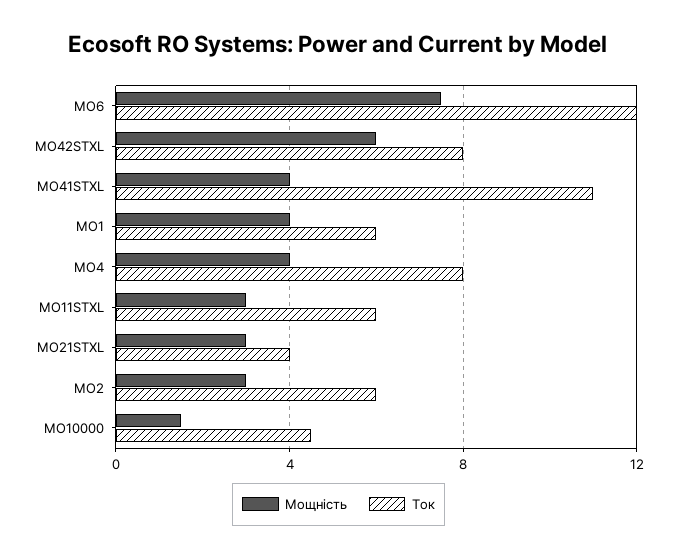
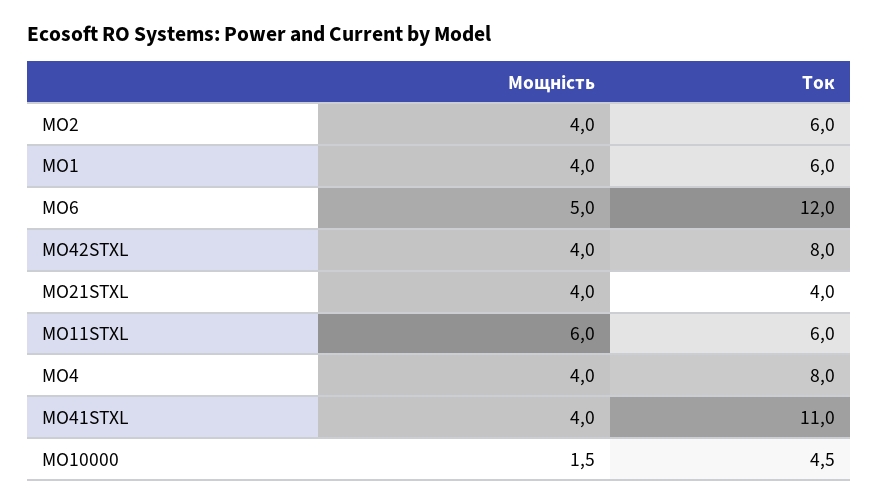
  {
    "Мощність": {
-     "MO6": 7.5,
+     "MO6": 5,
-     "MO42STXL": 6,
+     "MO42STXL": 4,
      "MO41STXL": 4,
      "MO1": 4,
      "MO4": 4,
-     "MO11STXL": 3,
+     "MO11STXL": 6,
-     "MO21STXL": 3,
+     "MO21STXL": 4,
-     "MO2": 3,
+     "MO2": 4,
      "MO10000": 1.5
    },
    "Ток": {
      "MO6": 12,
      "MO42STXL": 8,
      "MO41STXL": 11,
      "MO1": 6,
      "MO4": 8,
      "MO11STXL": 6,
      "MO21STXL": 4,
      "MO2": 6,
      "MO10000": 4.5
    }
  }

